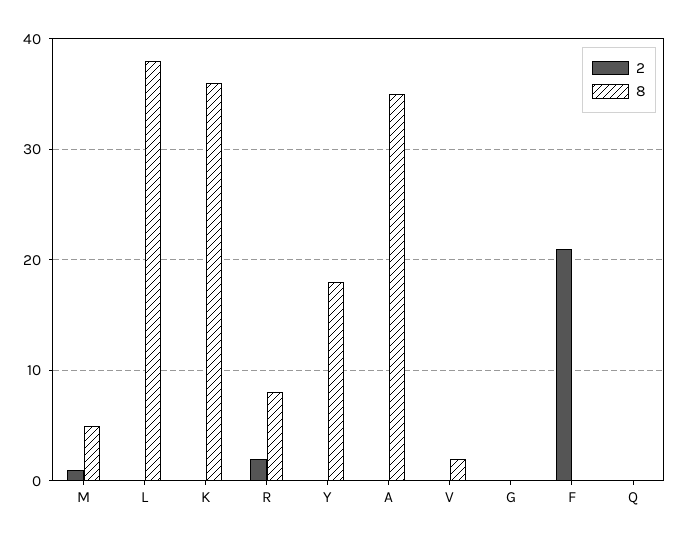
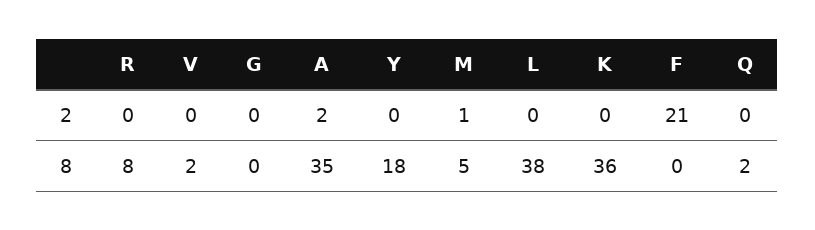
  {
    "2": {
      "M": 1,
      "L": 0,
      "K": 0,
-     "R": 2,
+     "R": 0,
      "Y": 0,
-     "A": 0,
+     "A": 2,
      "V": 0,
      "G": 0,
      "F": 21,
      "Q": 0
    },
    "8": {
      "M": 5,
      "L": 38,
      "K": 36,
      "R": 8,
      "Y": 18,
      "A": 35,
      "V": 2,
      "G": 0,
      "F": 0,
-     "Q": 0
+     "Q": 2
    }
  }

